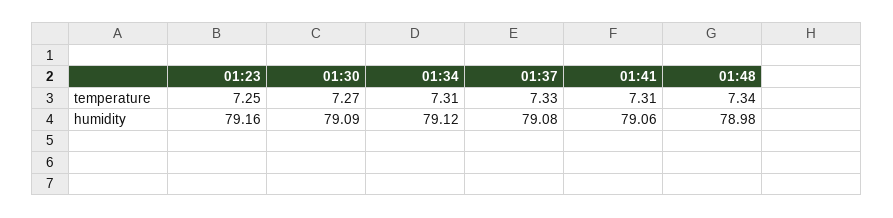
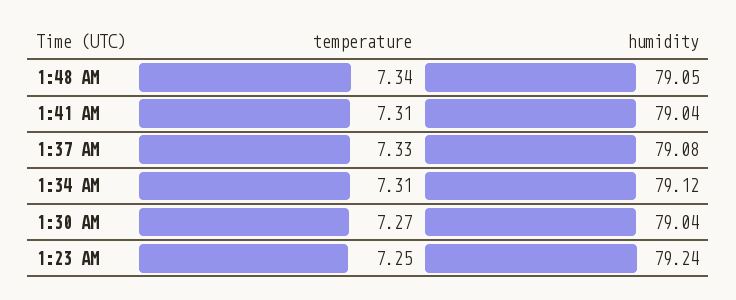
  {
    "01:23": {
      "temperature": 7.25,
-     "humidity": 79.16
+     "humidity": 79.24
    },
    "01:30": {
      "temperature": 7.27,
-     "humidity": 79.09
+     "humidity": 79.04
    },
    "01:34": {
      "temperature": 7.31,
      "humidity": 79.12
    },
    "01:37": {
      "temperature": 7.33,
      "humidity": 79.08
    },
    "01:41": {
      "temperature": 7.31,
-     "humidity": 79.06
+     "humidity": 79.04
    },
    "01:48": {
      "temperature": 7.34,
-     "humidity": 78.98
+     "humidity": 79.05
    }
  }

